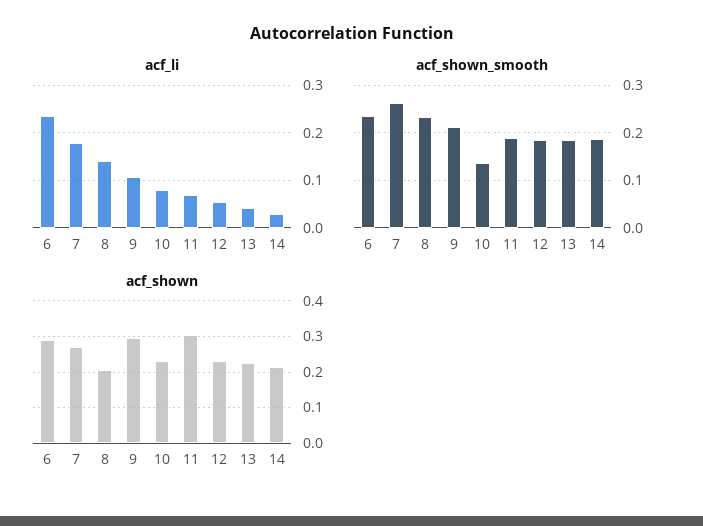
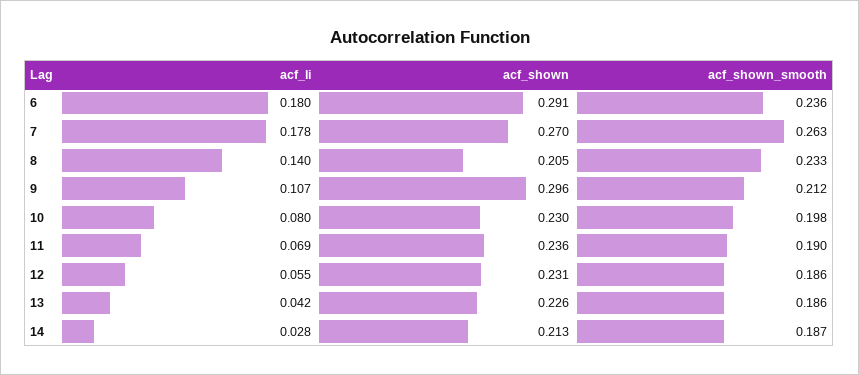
  {
    "acf_li": {
-     "6": 0.24,
+     "6": 0.18,
      "7": 0.178,
      "8": 0.14,
      "9": 0.107,
      "10": 0.08,
      "11": 0.069,
      "12": 0.055,
      "13": 0.042,
      "14": 0.028
    },
    "acf_shown_smooth": {
      "6": 0.236,
      "7": 0.263,
      "8": 0.233,
      "9": 0.212,
-     "10": 0.14,
+     "10": 0.198,
      "11": 0.19,
      "12": 0.186,
      "13": 0.186,
      "14": 0.187
    },
    "acf_shown": {
      "6": 0.291,
      "7": 0.27,
      "8": 0.205,
      "9": 0.296,
      "10": 0.23,
-     "11": 0.3,
+     "11": 0.236,
      "12": 0.231,
      "13": 0.226,
      "14": 0.213
    }
  }

